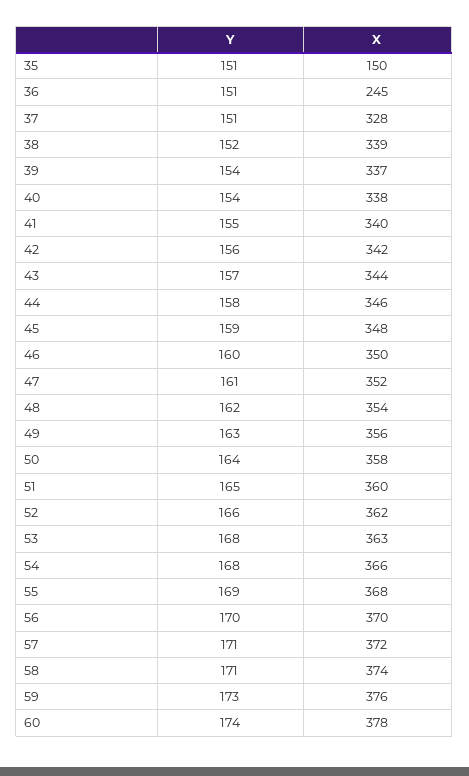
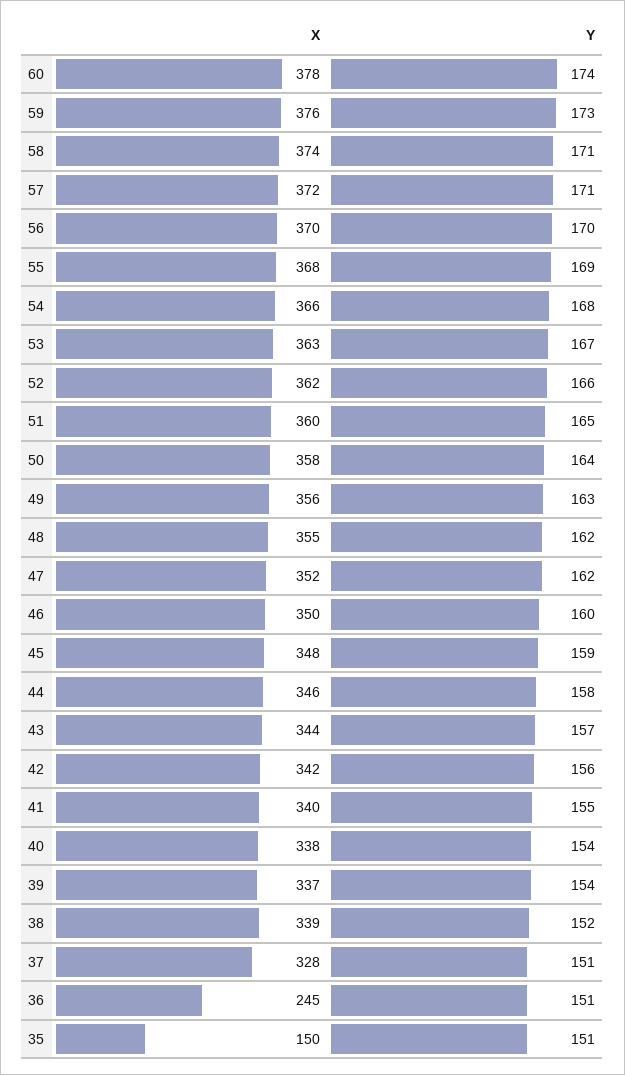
  {
    "Y": {
      "35": 151,
      "36": 151,
      "37": 151,
      "38": 152,
      "39": 154,
      "40": 154,
      "41": 155,
      "42": 156,
      "43": 157,
      "44": 158,
      "45": 159,
      "46": 160,
-     "47": 161,
+     "47": 162,
      "48": 162,
      "49": 163,
      "50": 164,
      "51": 165,
      "52": 166,
-     "53": 168,
+     "53": 167,
      "54": 168,
      "55": 169,
      "56": 170,
      "57": 171,
      "58": 171,
      "59": 173,
      "60": 174
    },
    "X": {
      "35": 150,
      "36": 245,
      "37": 328,
      "38": 339,
      "39": 337,
      "40": 338,
      "41": 340,
      "42": 342,
      "43": 344,
      "44": 346,
      "45": 348,
      "46": 350,
      "47": 352,
-     "48": 354,
+     "48": 355,
      "49": 356,
      "50": 358,
      "51": 360,
      "52": 362,
      "53": 363,
      "54": 366,
      "55": 368,
      "56": 370,
      "57": 372,
      "58": 374,
      "59": 376,
      "60": 378
    }
  }

